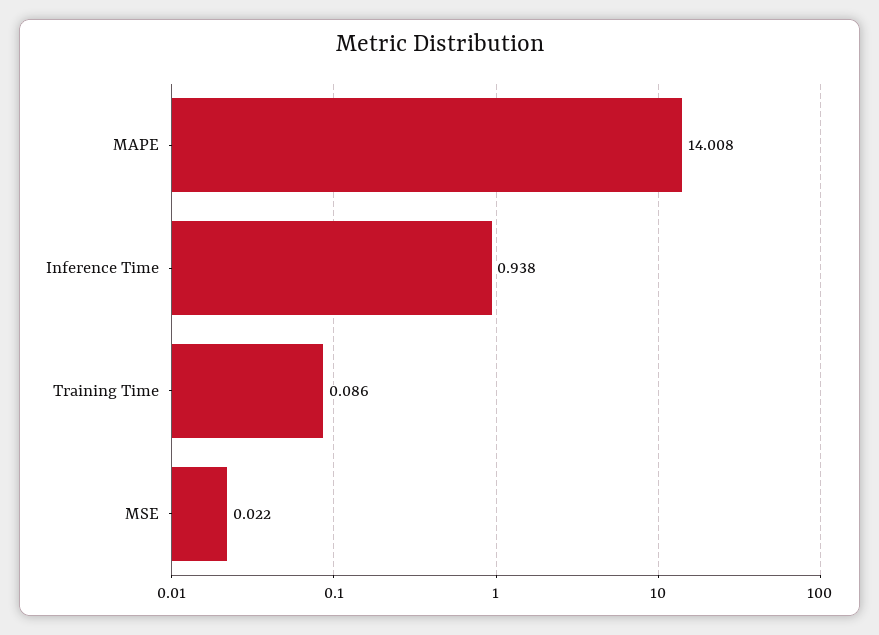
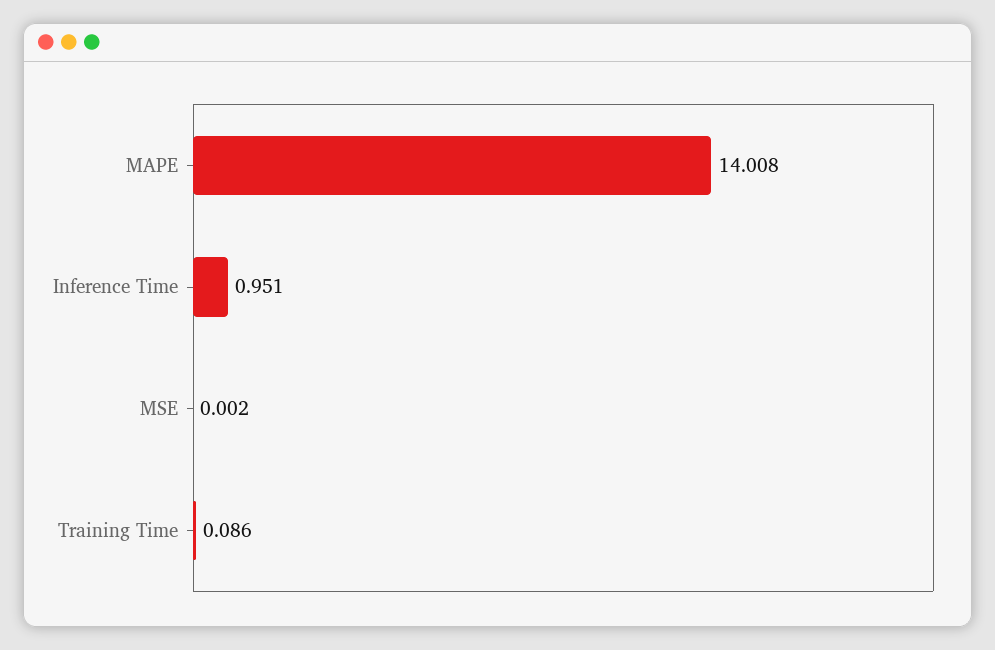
  {
    "MAPE": 14.008,
-   "Inference Time": 0.938,
+   "Inference Time": 0.951,
    "Training Time": 0.086,
-   "MSE": 0.022
+   "MSE": 0.002
  }

